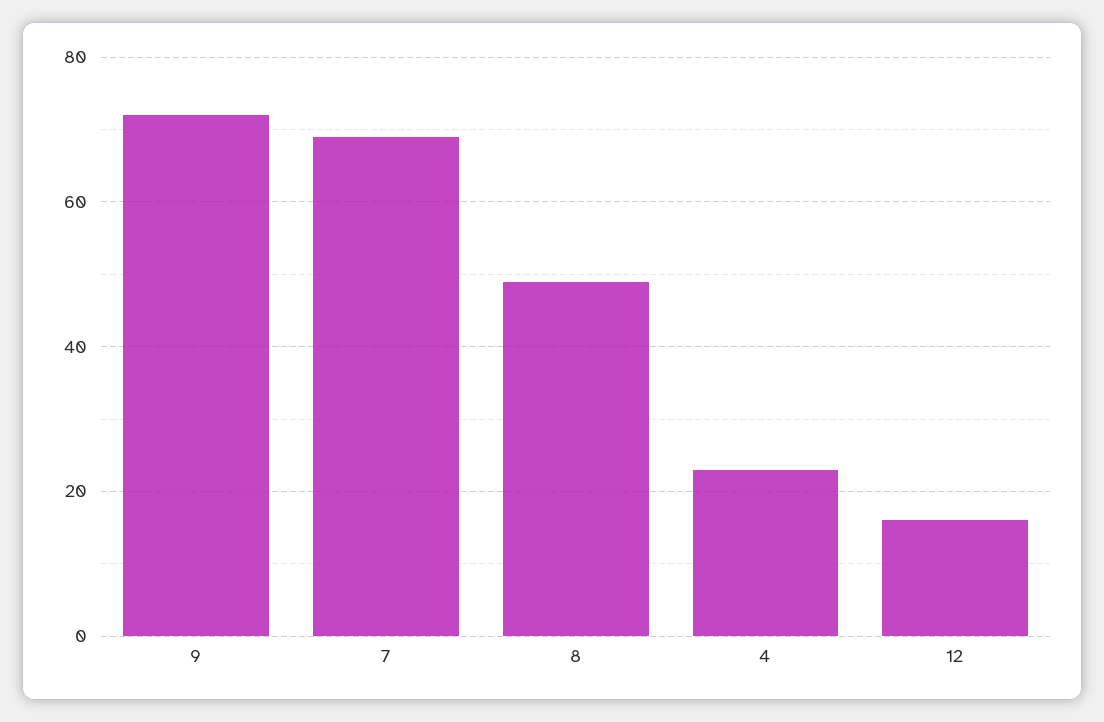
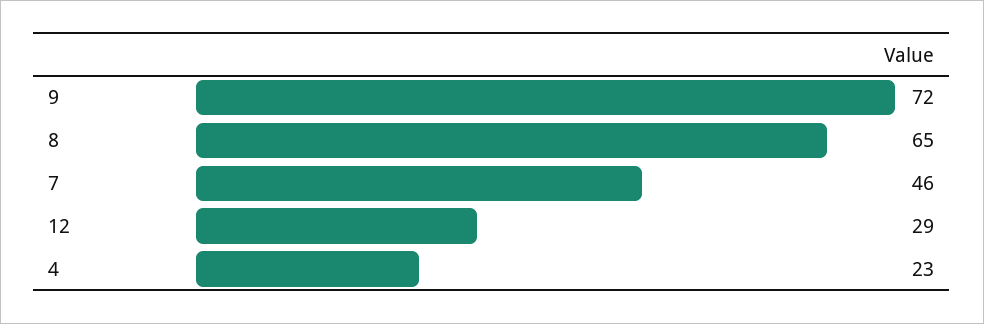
  {
    "9": 72,
-   "7": 70,
+   "7": 46,
-   "8": 50,
+   "8": 65,
    "4": 23,
-   "12": 15
+   "12": 29
  }

